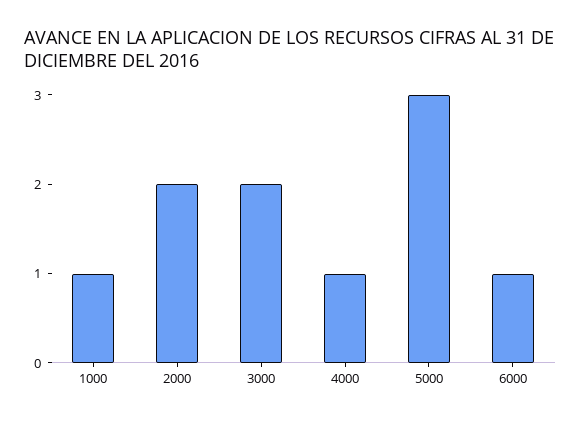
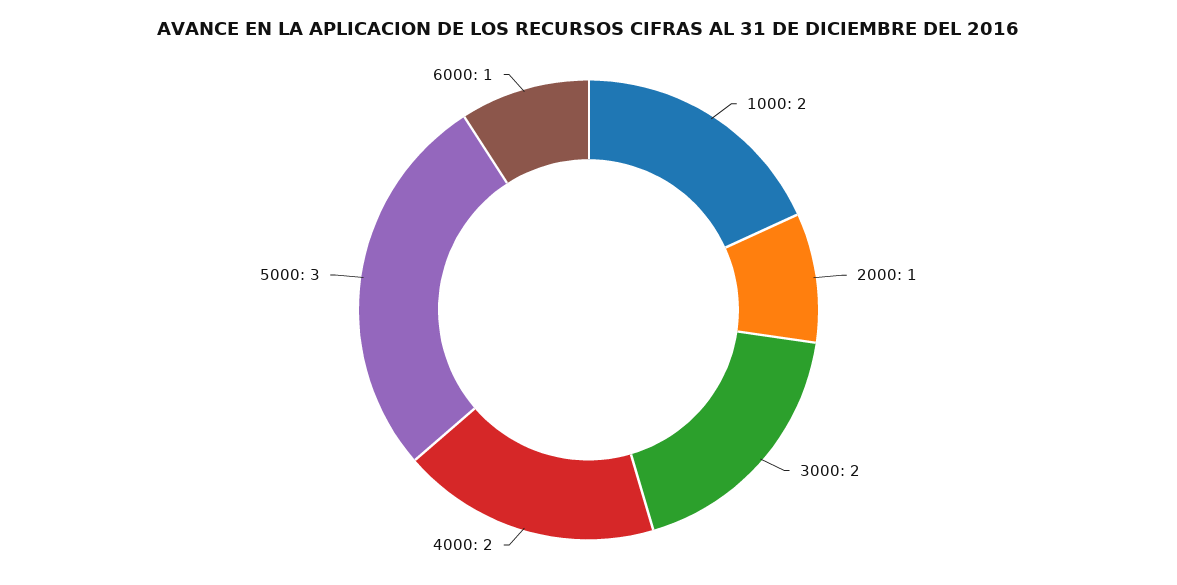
  {
-   "1000": 1,
+   "1000": 2,
-   "2000": 2,
+   "2000": 1,
    "3000": 2,
-   "4000": 1,
+   "4000": 2,
    "5000": 3,
    "6000": 1
  }

